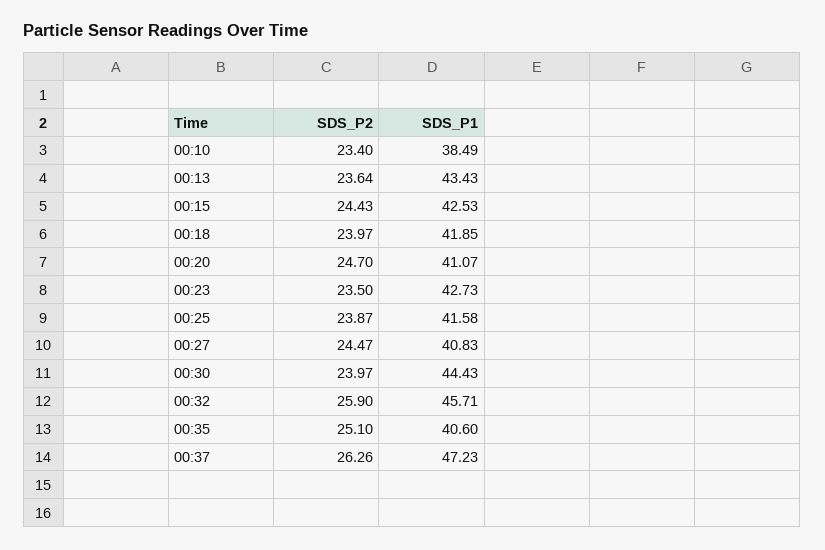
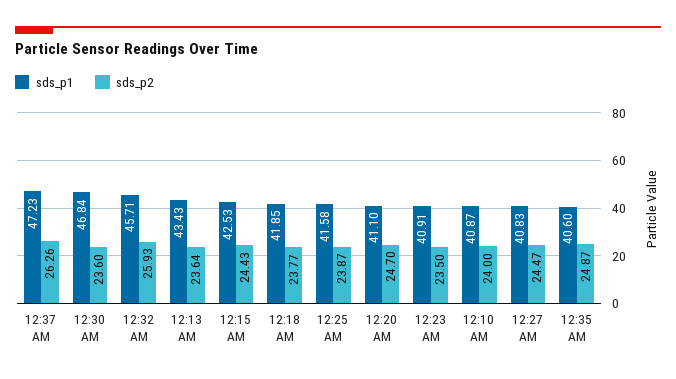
  {
    "SDS_P2": {
-     "00:10": 23.4,
+     "00:10": 24,
      "00:13": 23.64,
      "00:15": 24.43,
-     "00:18": 23.97,
+     "00:18": 23.77,
      "00:20": 24.7,
      "00:23": 23.5,
      "00:25": 23.87,
      "00:27": 24.47,
-     "00:30": 23.97,
+     "00:30": 23.6,
-     "00:32": 25.9,
+     "00:32": 25.93,
-     "00:35": 25.1,
+     "00:35": 24.87,
      "00:37": 26.26
    },
    "SDS_P1": {
-     "00:10": 38.49,
+     "00:10": 40.87,
      "00:13": 43.43,
      "00:15": 42.53,
      "00:18": 41.85,
-     "00:20": 41.07,
+     "00:20": 41.1,
-     "00:23": 42.73,
+     "00:23": 40.91,
      "00:25": 41.58,
      "00:27": 40.83,
-     "00:30": 44.43,
+     "00:30": 46.84,
      "00:32": 45.71,
      "00:35": 40.6,
      "00:37": 47.23
    }
  }

